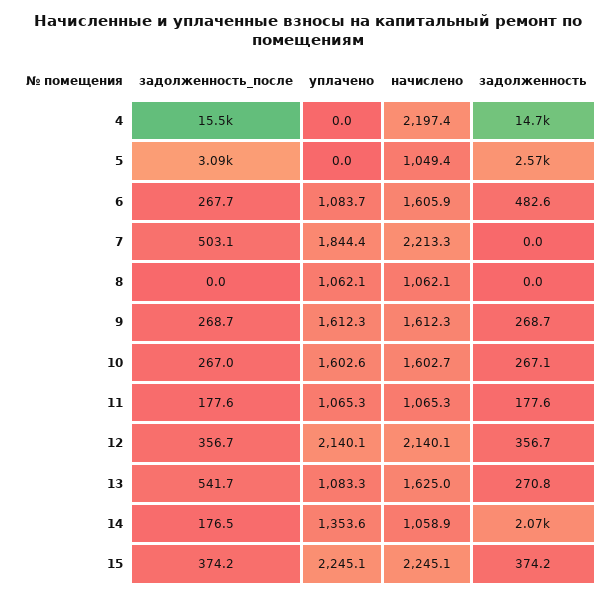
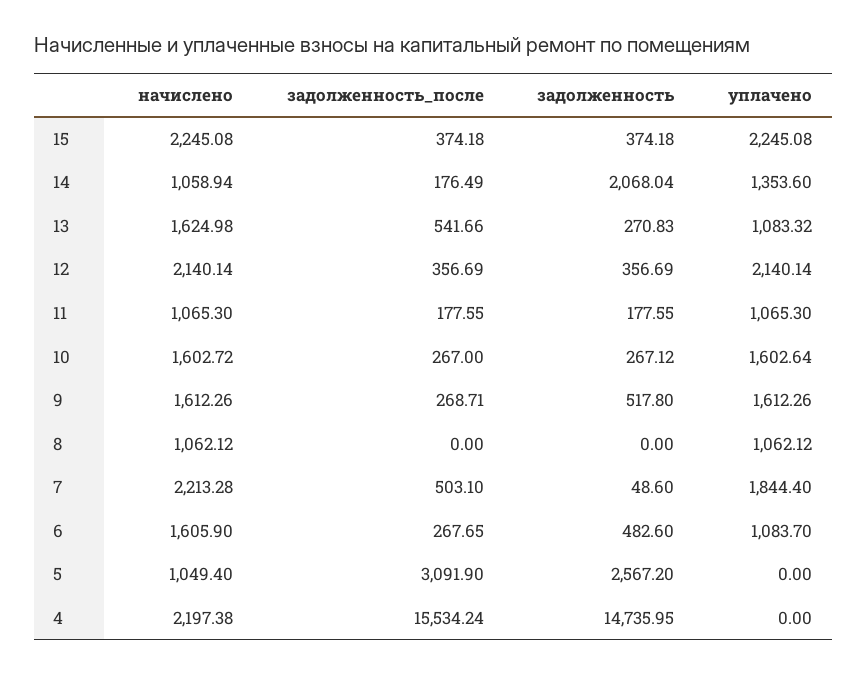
  {
    "задолженность_после": {
      "4": 15534.24,
      "5": 3091.9,
      "6": 267.65,
      "7": 503.1,
      "8": 0,
      "9": 268.71,
      "10": 267,
      "11": 177.55,
      "12": 356.69,
      "13": 541.66,
      "14": 176.49,
      "15": 374.18
    },
    "уплачено": {
      "4": 0,
      "5": 0,
      "6": 1083.7,
      "7": 1844.4,
      "8": 1062.12,
      "9": 1612.26,
      "10": 1602.64,
      "11": 1065.3,
      "12": 2140.14,
      "13": 1083.32,
      "14": 1353.6,
      "15": 2245.08
    },
    "начислено": {
      "4": 2197.38,
      "5": 1049.4,
      "6": 1605.9,
      "7": 2213.28,
      "8": 1062.12,
      "9": 1612.26,
      "10": 1602.72,
      "11": 1065.3,
      "12": 2140.14,
      "13": 1624.98,
      "14": 1058.94,
      "15": 2245.08
    },
    "задолженность": {
      "4": 14735.95,
      "5": 2567.2,
      "6": 482.6,
-     "7": 0,
+     "7": 48.6,
      "8": 0,
-     "9": 268.7,
+     "9": 517.8,
      "10": 267.12,
      "11": 177.55,
      "12": 356.69,
      "13": 270.83,
      "14": 2068.04,
      "15": 374.18
    }
  }

